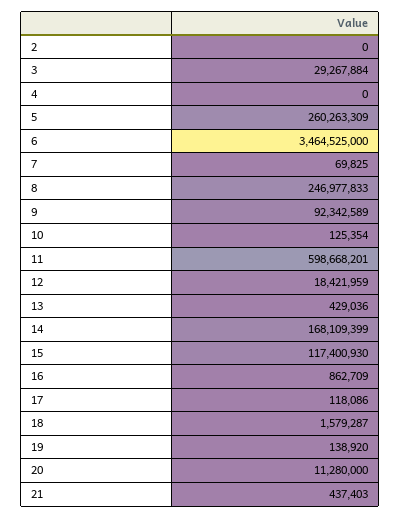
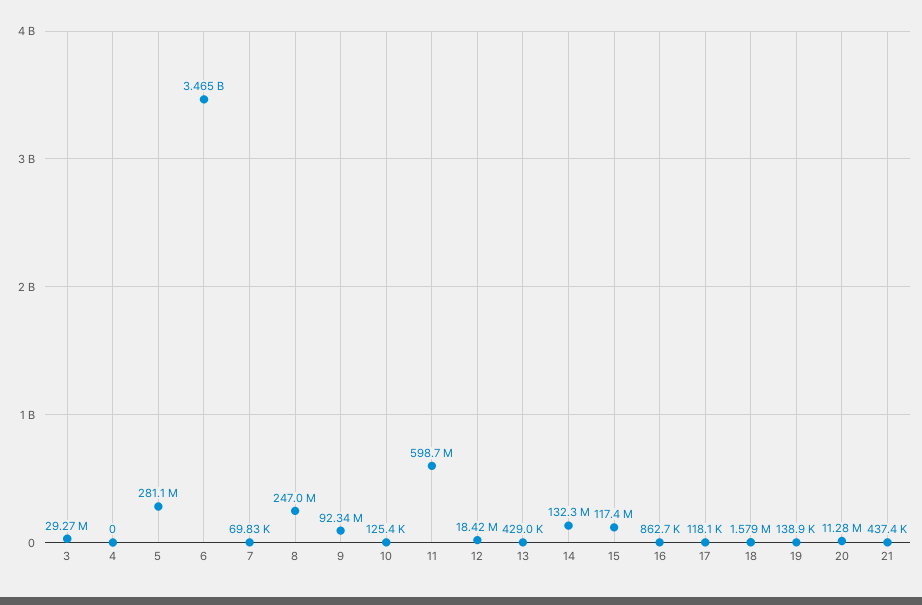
  {
-   "2": 0,
    "3": 29267884,
    "4": 0,
-   "5": 260263309,
+   "5": 281100000,
    "6": 3464525000,
    "7": 69825,
    "8": 246977833,
    "9": 92342589,
    "10": 125354,
    "11": 598668201,
    "12": 18421959,
    "13": 429036,
-   "14": 168109399,
+   "14": 132300000,
    "15": 117400930,
    "16": 862709,
    "17": 118086,
    "18": 1579287,
    "19": 138920,
    "20": 11280000,
    "21": 437403
  }

